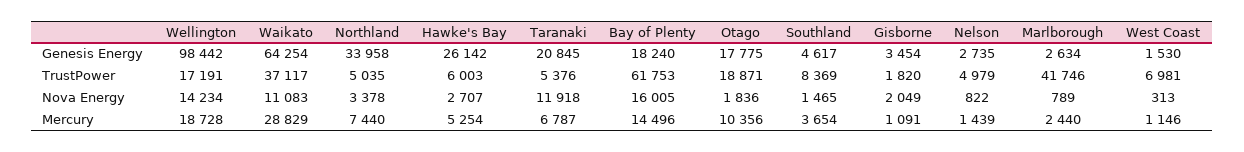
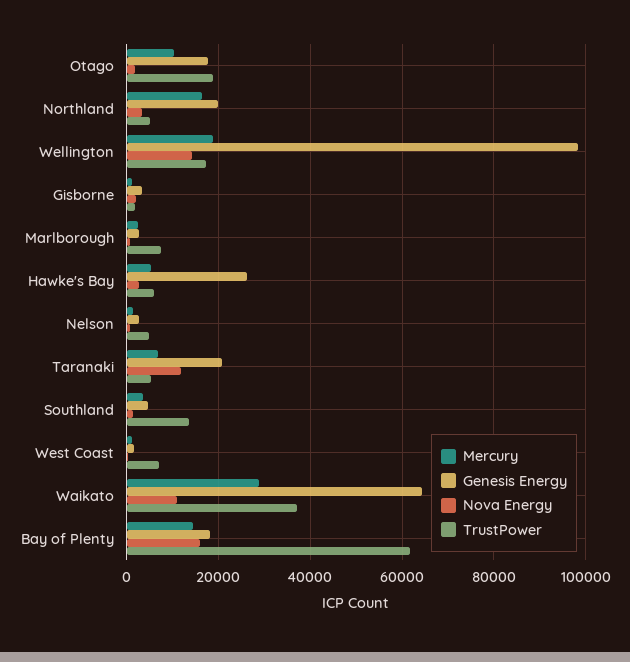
  {
    "Genesis Energy": {
      "Wellington": 98442,
      "Waikato": 64254,
-     "Northland": 33958,
+     "Northland": 20000,
      "Hawke's Bay": 26142,
      "Taranaki": 20845,
      "Bay of Plenty": 18240,
      "Otago": 17775,
      "Southland": 4617,
      "Gisborne": 3454,
      "Nelson": 2735,
      "Marlborough": 2634,
      "West Coast": 1530
    },
    "TrustPower": {
      "Wellington": 17191,
      "Waikato": 37117,
      "Northland": 5035,
      "Hawke's Bay": 6003,
      "Taranaki": 5376,
      "Bay of Plenty": 61753,
      "Otago": 18871,
-     "Southland": 8369,
+     "Southland": 14000,
      "Gisborne": 1820,
      "Nelson": 4979,
-     "Marlborough": 41746,
+     "Marlborough": 8000,
      "West Coast": 6981
    },
    "Nova Energy": {
      "Wellington": 14234,
      "Waikato": 11083,
      "Northland": 3378,
      "Hawke's Bay": 2707,
      "Taranaki": 11918,
      "Bay of Plenty": 16005,
      "Otago": 1836,
      "Southland": 1465,
      "Gisborne": 2049,
      "Nelson": 822,
      "Marlborough": 789,
      "West Coast": 313
    },
    "Mercury": {
      "Wellington": 18728,
      "Waikato": 28829,
-     "Northland": 7440,
+     "Northland": 16000,
      "Hawke's Bay": 5254,
      "Taranaki": 6787,
      "Bay of Plenty": 14496,
      "Otago": 10356,
      "Southland": 3654,
      "Gisborne": 1091,
      "Nelson": 1439,
      "Marlborough": 2440,
      "West Coast": 1146
    }
  }

